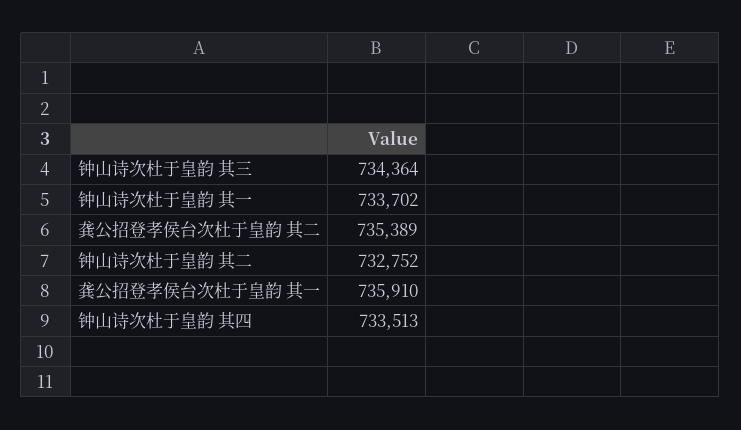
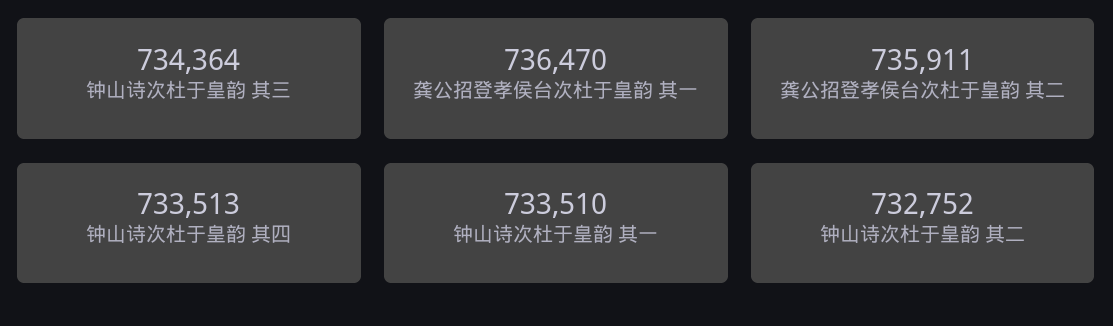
  {
    "钟山诗次杜于皇韵 其三": 734364,
-   "钟山诗次杜于皇韵 其一": 733702,
+   "钟山诗次杜于皇韵 其一": 733510,
-   "龚公招登孝侯台次杜于皇韵 其二": 735389,
+   "龚公招登孝侯台次杜于皇韵 其二": 735911,
    "钟山诗次杜于皇韵 其二": 732752,
-   "龚公招登孝侯台次杜于皇韵 其一": 735910,
+   "龚公招登孝侯台次杜于皇韵 其一": 736470,
    "钟山诗次杜于皇韵 其四": 733513
  }

